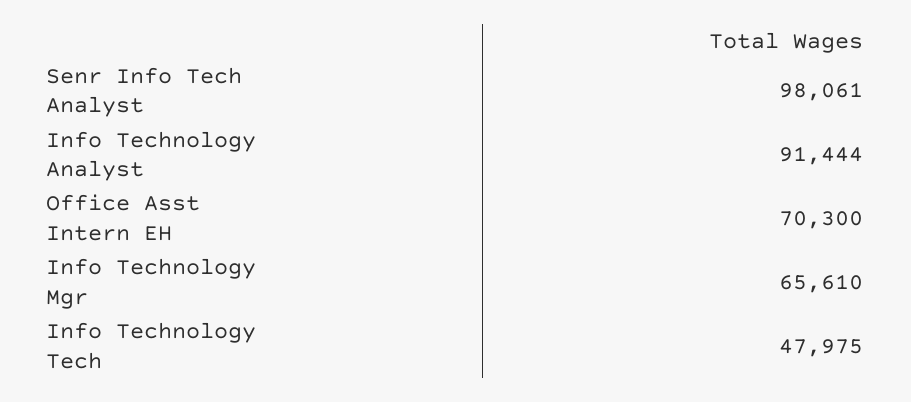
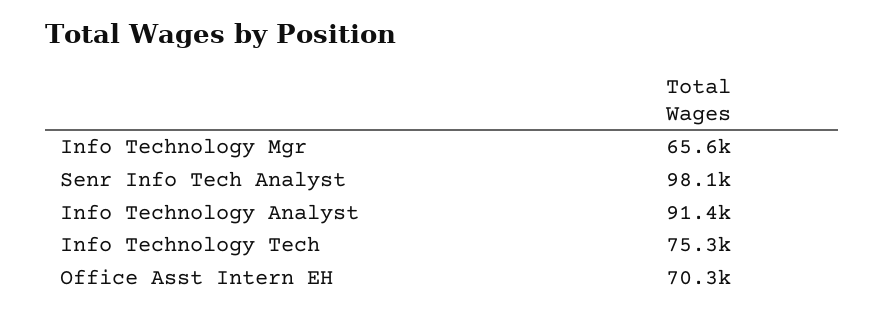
  {
    "Senr Info Tech Analyst": 98061,
    "Info Technology Analyst": 91444,
    "Office Asst Intern EH": 70300,
    "Info Technology Mgr": 65610,
-   "Info Technology Tech": 47975
+   "Info Technology Tech": 75300
  }

